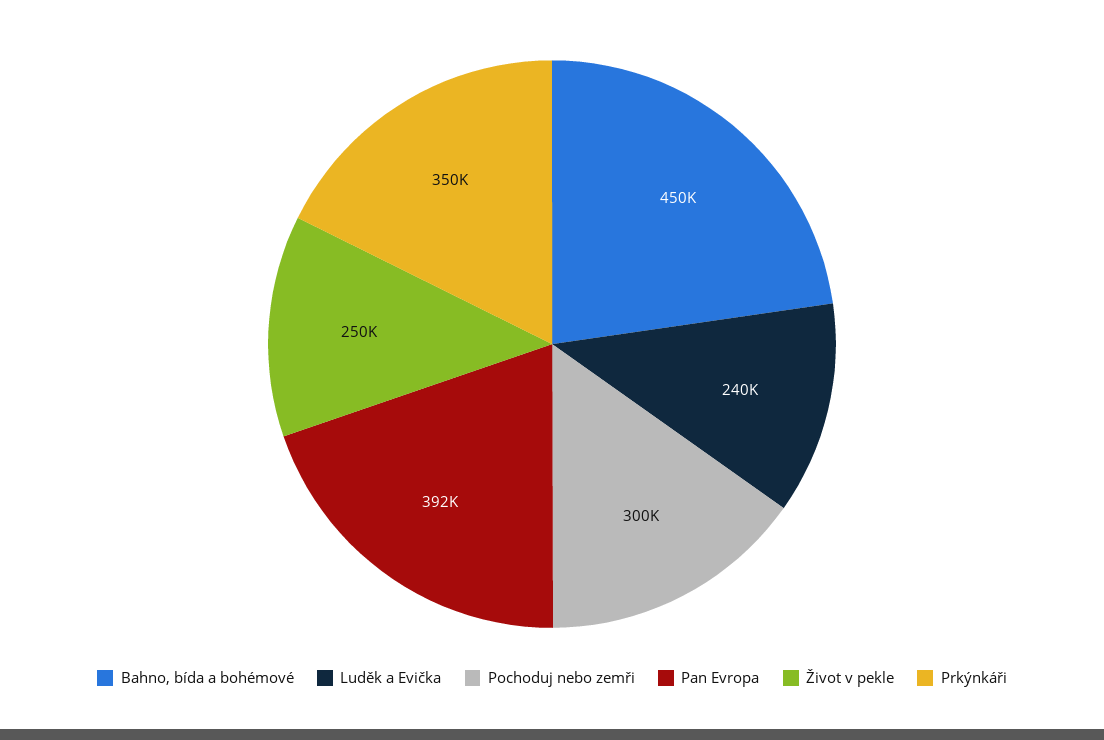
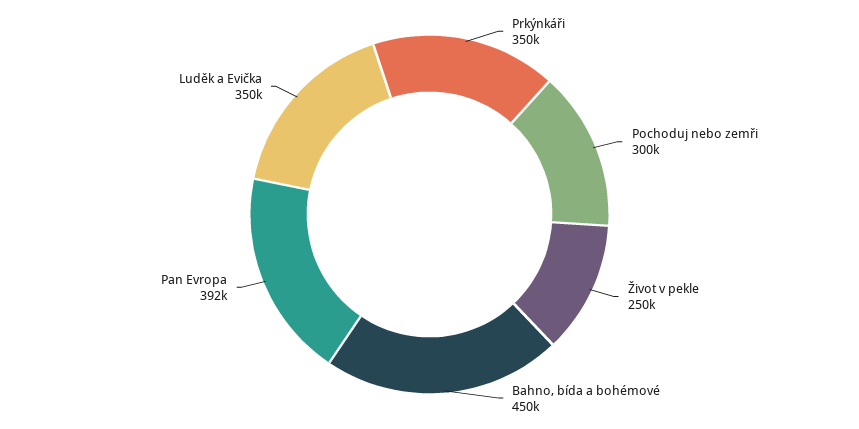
  {
    "Bahno, bída a bohémové": 450000,
-   "Luděk a Evička": 240000,
+   "Luděk a Evička": 350000,
    "Pochoduj nebo zemři": 300000,
    "Pan Evropa": 392000,
    "Život v pekle": 250000,
    "Prkýnkáři": 350000
  }

